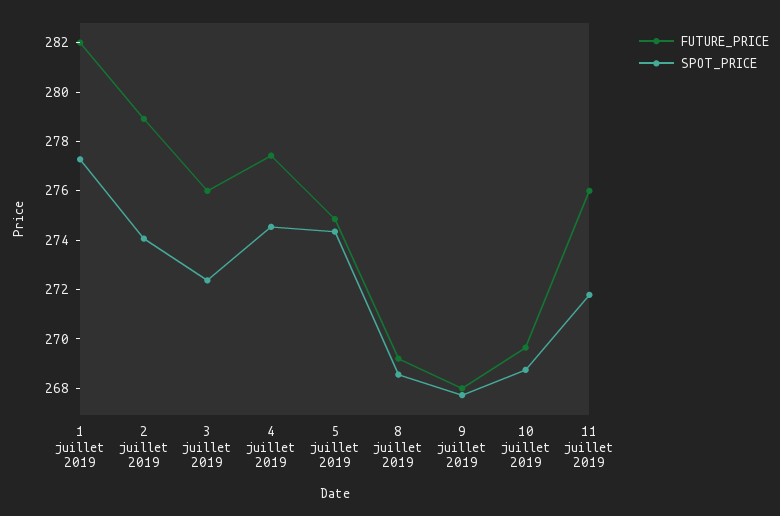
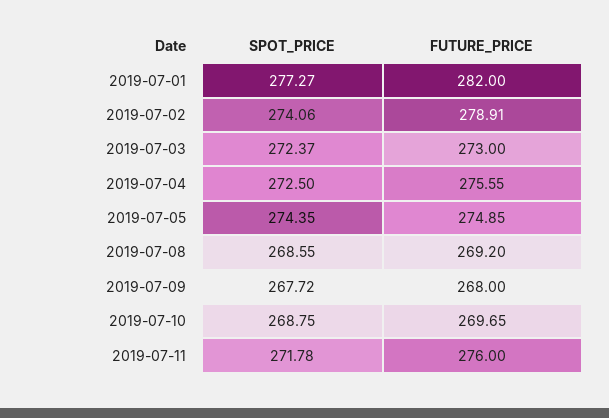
  {
    "FUTURE_PRICE": {
      "1 juillet 2019": 282,
      "2 juillet 2019": 278.91,
-     "3 juillet 2019": 276,
+     "3 juillet 2019": 273,
-     "4 juillet 2019": 277.5,
+     "4 juillet 2019": 275.55,
      "5 juillet 2019": 274.85,
      "8 juillet 2019": 269.2,
      "9 juillet 2019": 268,
      "10 juillet 2019": 269.65,
      "11 juillet 2019": 276
    },
    "SPOT_PRICE": {
      "1 juillet 2019": 277.27,
      "2 juillet 2019": 274.06,
      "3 juillet 2019": 272.37,
-     "4 juillet 2019": 274.5,
+     "4 juillet 2019": 272.5,
      "5 juillet 2019": 274.35,
      "8 juillet 2019": 268.55,
      "9 juillet 2019": 267.72,
      "10 juillet 2019": 268.75,
      "11 juillet 2019": 271.78
    }
  }

